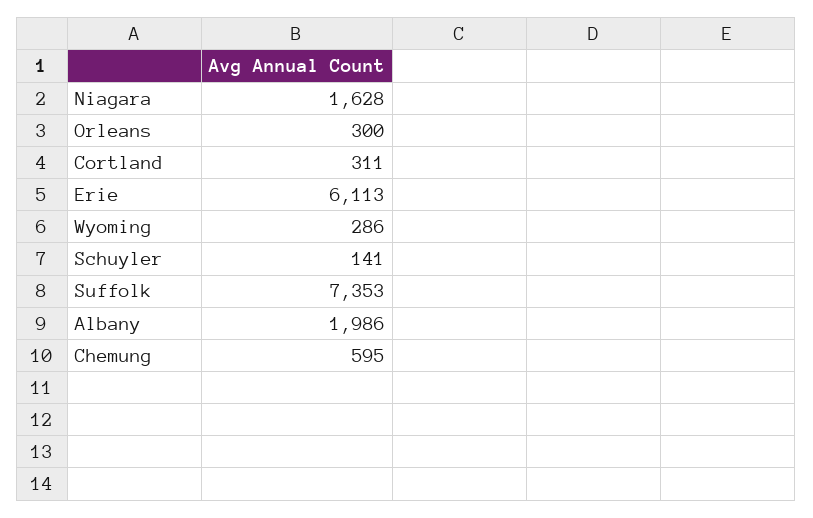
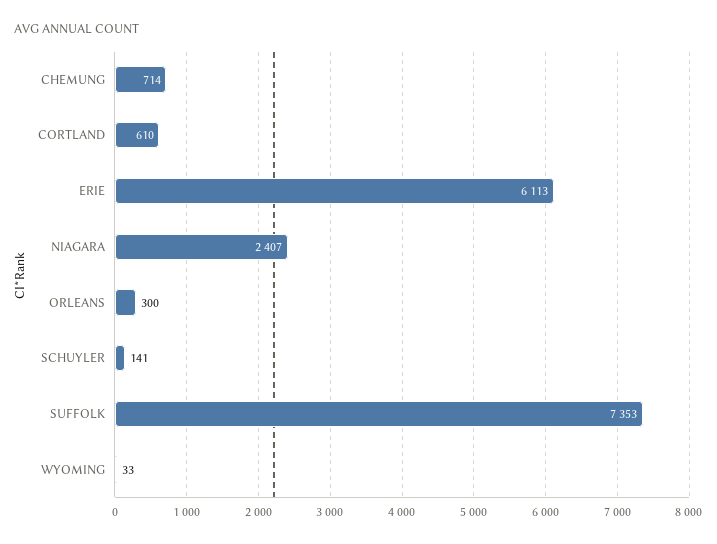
  {
-   "Niagara": 1628,
+   "Niagara": 2407,
    "Orleans": 300,
-   "Cortland": 311,
+   "Cortland": 610,
    "Erie": 6113,
-   "Wyoming": 286,
+   "Wyoming": 33,
    "Schuyler": 141,
    "Suffolk": 7353,
-   "Albany": 1986,
-   "Chemung": 595
+   "Chemung": 714
  }

